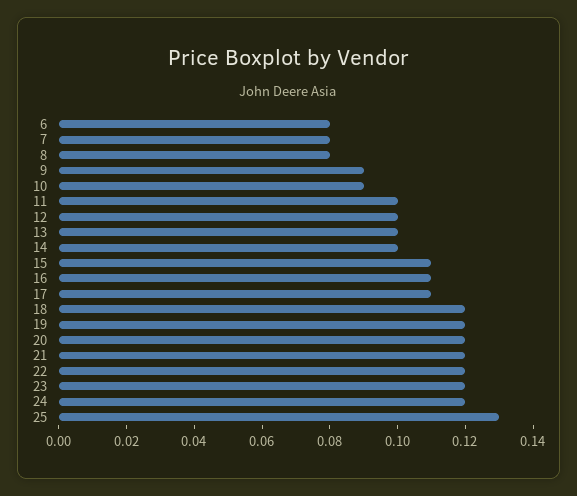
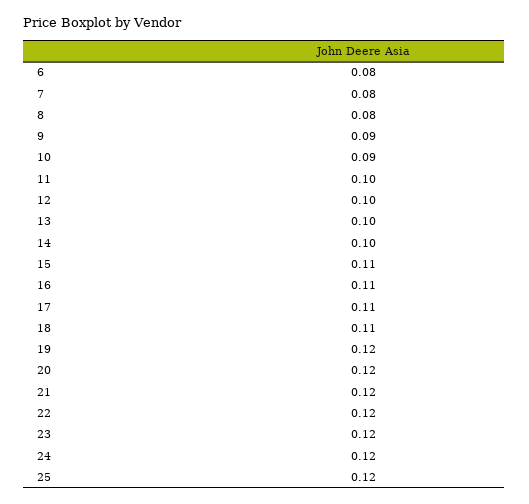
  {
    "6": 0.08,
    "7": 0.08,
    "8": 0.08,
    "9": 0.09,
    "10": 0.09,
    "11": 0.1,
    "12": 0.1,
    "13": 0.1,
    "14": 0.1,
    "15": 0.11,
    "16": 0.11,
    "17": 0.11,
-   "18": 0.12,
+   "18": 0.11,
    "19": 0.12,
    "20": 0.12,
    "21": 0.12,
    "22": 0.12,
    "23": 0.12,
    "24": 0.12,
-   "25": 0.13
+   "25": 0.12
  }

